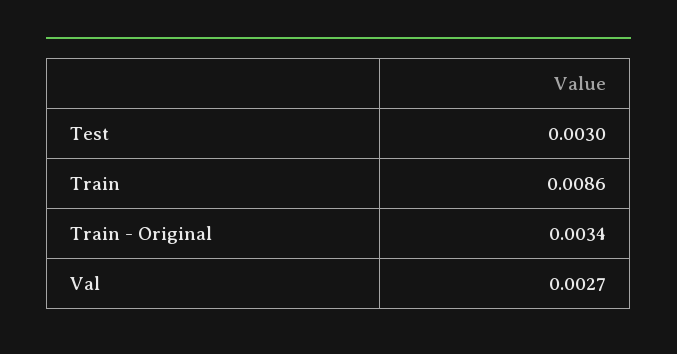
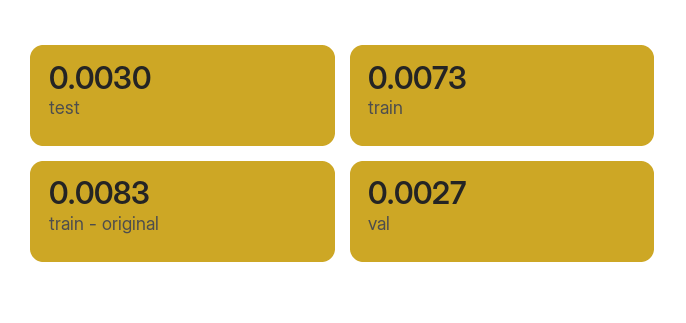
  {
    "Test": 0.003,
-   "Train": 0.0086,
+   "Train": 0.0073,
-   "Train - Original": 0.0034,
+   "Train - Original": 0.0083,
    "Val": 0.0027
  }

